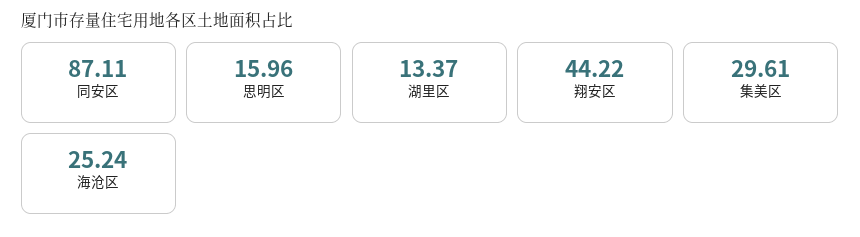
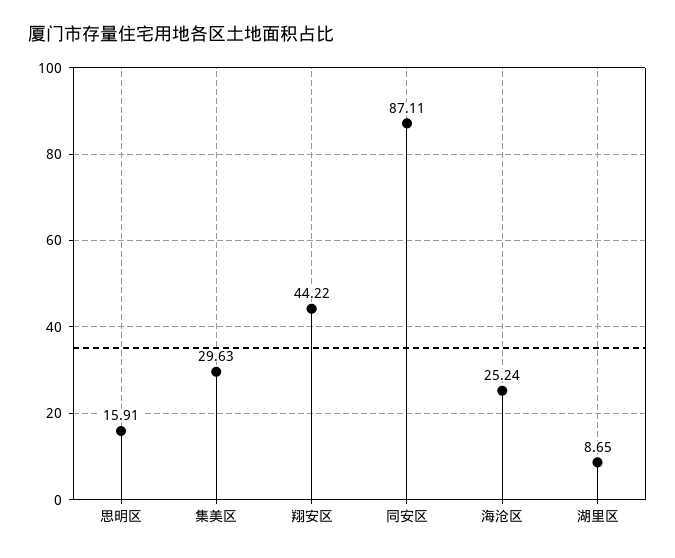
  {
    "同安区": 87.11,
-   "思明区": 15.96,
+   "思明区": 15.91,
-   "湖里区": 13.37,
+   "湖里区": 8.65,
    "翔安区": 44.22,
-   "集美区": 29.61,
+   "集美区": 29.63,
    "海沧区": 25.24
  }

